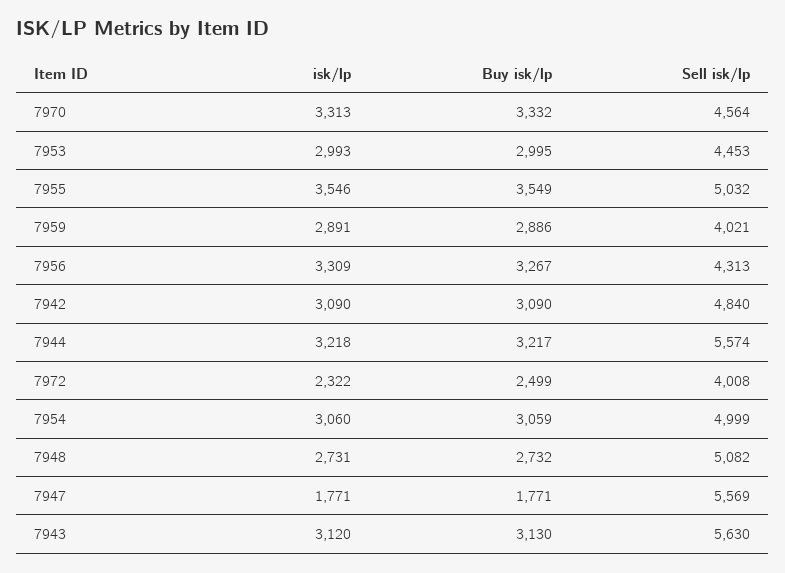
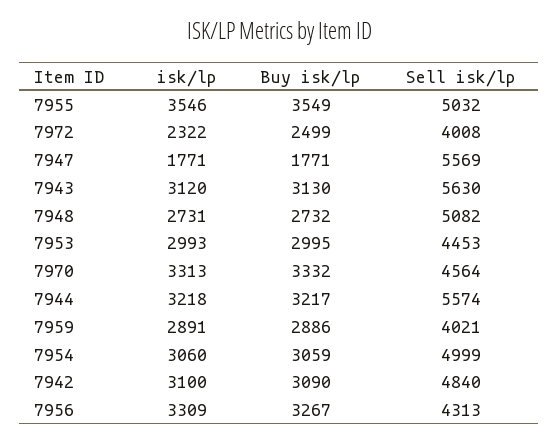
  {
    "isk/lp": {
      "7970": 3313,
      "7953": 2993,
      "7955": 3546,
      "7959": 2891,
      "7956": 3309,
-     "7942": 3090,
+     "7942": 3100,
      "7944": 3218,
      "7972": 2322,
      "7954": 3060,
      "7948": 2731,
      "7947": 1771,
      "7943": 3120
    },
    "Buy isk/lp": {
      "7970": 3332,
      "7953": 2995,
      "7955": 3549,
      "7959": 2886,
      "7956": 3267,
      "7942": 3090,
      "7944": 3217,
      "7972": 2499,
      "7954": 3059,
      "7948": 2732,
      "7947": 1771,
      "7943": 3130
    },
    "Sell isk/lp": {
      "7970": 4564,
      "7953": 4453,
      "7955": 5032,
      "7959": 4021,
      "7956": 4313,
      "7942": 4840,
      "7944": 5574,
      "7972": 4008,
      "7954": 4999,
      "7948": 5082,
      "7947": 5569,
      "7943": 5630
    }
  }

